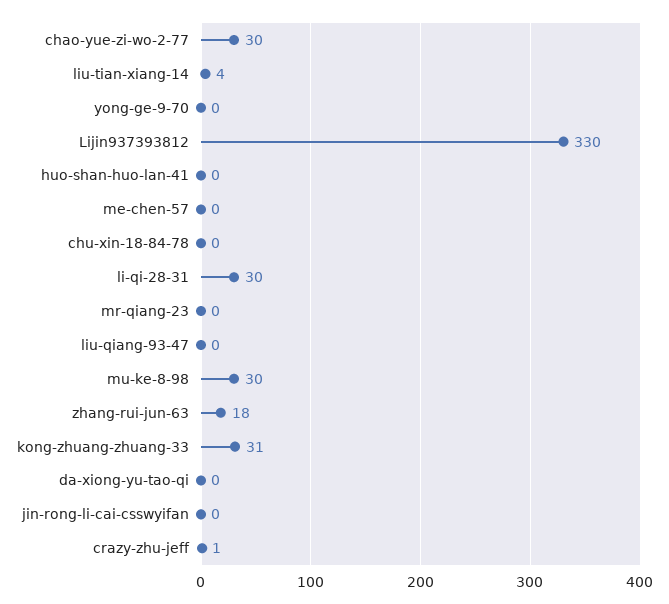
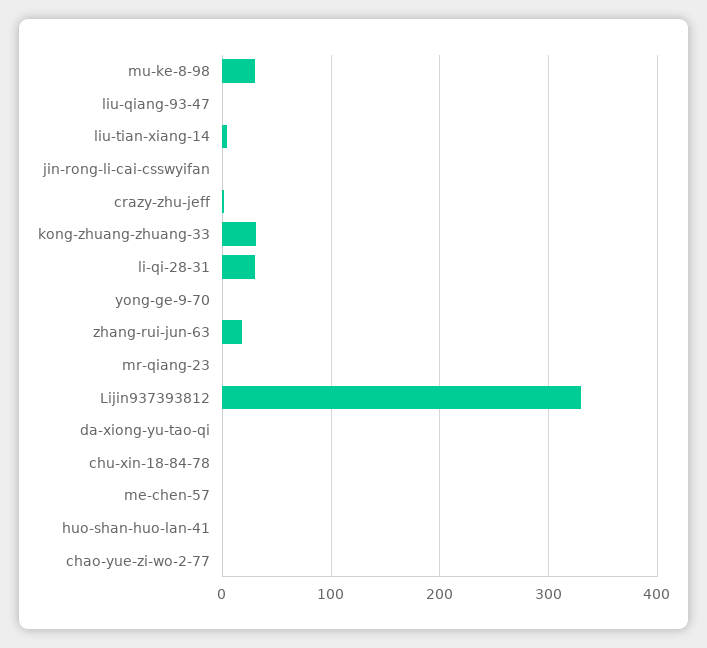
  {
-   "chao-yue-zi-wo-2-77": 30,
+   "chao-yue-zi-wo-2-77": 0,
    "liu-tian-xiang-14": 4,
    "yong-ge-9-70": 0,
    "Lijin937393812": 330,
    "huo-shan-huo-lan-41": 0,
    "me-chen-57": 0,
    "chu-xin-18-84-78": 0,
    "li-qi-28-31": 30,
    "mr-qiang-23": 0,
    "liu-qiang-93-47": 0,
    "mu-ke-8-98": 30,
    "zhang-rui-jun-63": 18,
    "kong-zhuang-zhuang-33": 31,
    "da-xiong-yu-tao-qi": 0,
    "jin-rong-li-cai-csswyifan": 0,
    "crazy-zhu-jeff": 1
  }

